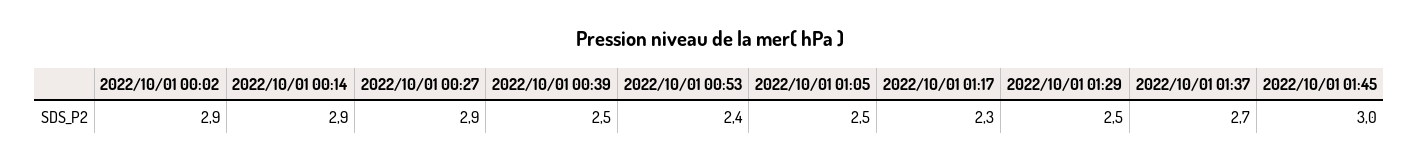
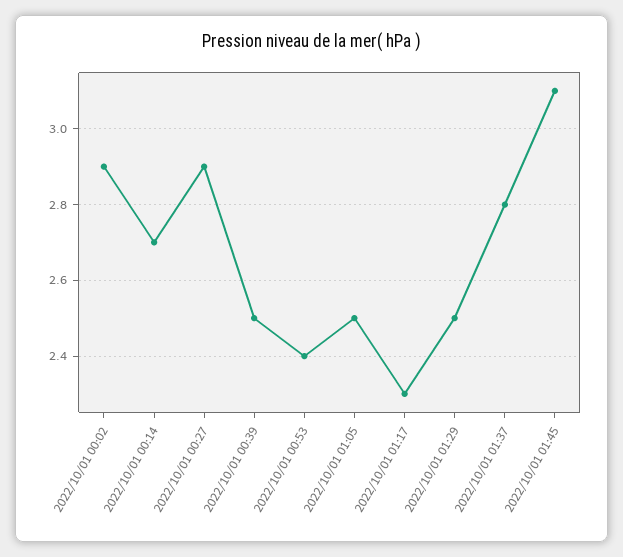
  {
    "2022/10/01 00:02": 2.9,
-   "2022/10/01 00:14": 2.9,
+   "2022/10/01 00:14": 2.7,
    "2022/10/01 00:27": 2.9,
    "2022/10/01 00:39": 2.5,
    "2022/10/01 00:53": 2.4,
    "2022/10/01 01:05": 2.5,
    "2022/10/01 01:17": 2.3,
    "2022/10/01 01:29": 2.5,
-   "2022/10/01 01:37": 2.7,
+   "2022/10/01 01:37": 2.8,
-   "2022/10/01 01:45": 3
+   "2022/10/01 01:45": 3.1
  }

